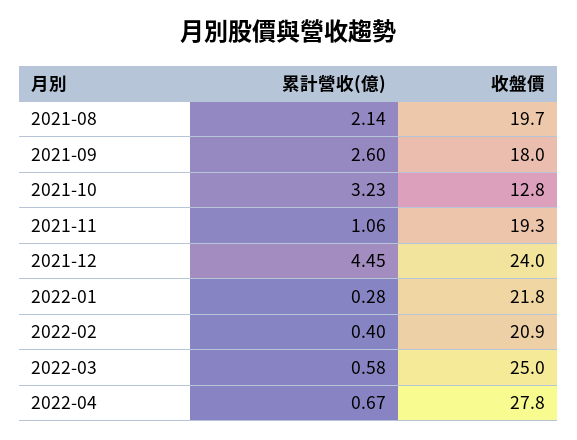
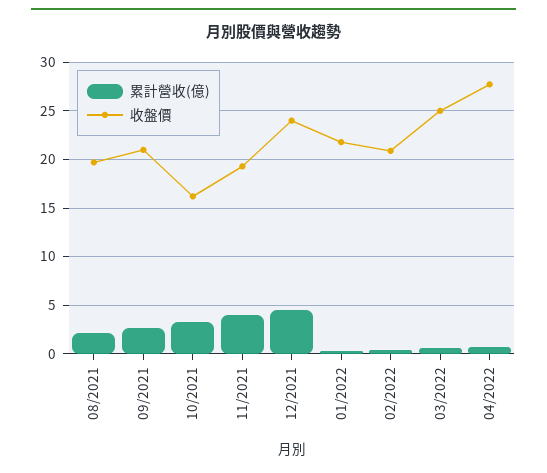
  {
    "累計營收(億)": {
      "2021-08": 2.14,
      "2021-09": 2.6,
      "2021-10": 3.23,
-     "2021-11": 1.06,
+     "2021-11": 4,
      "2021-12": 4.45,
      "2022-01": 0.28,
      "2022-02": 0.4,
      "2022-03": 0.58,
      "2022-04": 0.67
    },
    "收盤價": {
      "2021-08": 19.7,
-     "2021-09": 18,
+     "2021-09": 21,
-     "2021-10": 12.8,
+     "2021-10": 16,
      "2021-11": 19.3,
      "2021-12": 24,
      "2022-01": 21.8,
      "2022-02": 20.9,
      "2022-03": 25,
      "2022-04": 27.8
    }
  }

